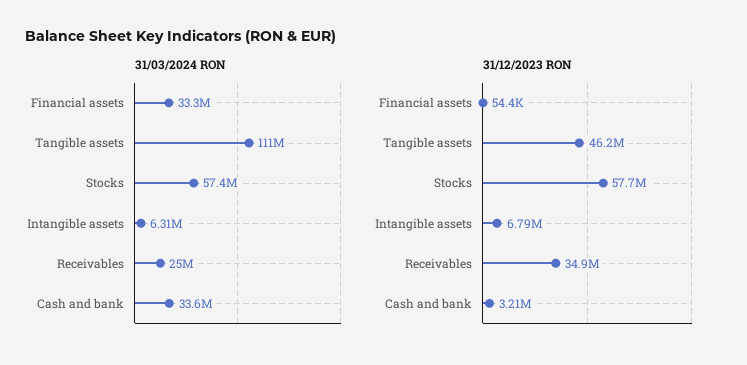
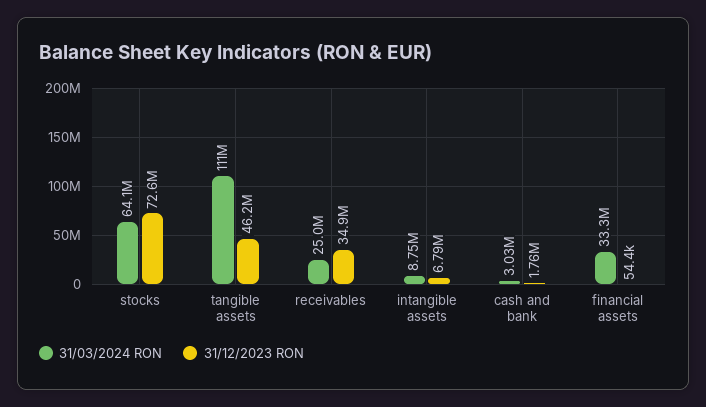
  {
    "31/03/2024 RON": {
      "Financial assets": 33300000,
      "Tangible assets": 111000000,
-     "Stocks": 57400000,
+     "Stocks": 64100000,
-     "Intangible assets": 6310000,
+     "Intangible assets": 8750000,
      "Receivables": 25000000,
-     "Cash and bank": 33600000
+     "Cash and bank": 3030000
    },
    "31/12/2023 RON": {
      "Financial assets": 54400,
      "Tangible assets": 46200000,
-     "Stocks": 57700000,
+     "Stocks": 72600000,
      "Intangible assets": 6790000,
      "Receivables": 34900000,
-     "Cash and bank": 3210000
+     "Cash and bank": 1760000
    }
  }

